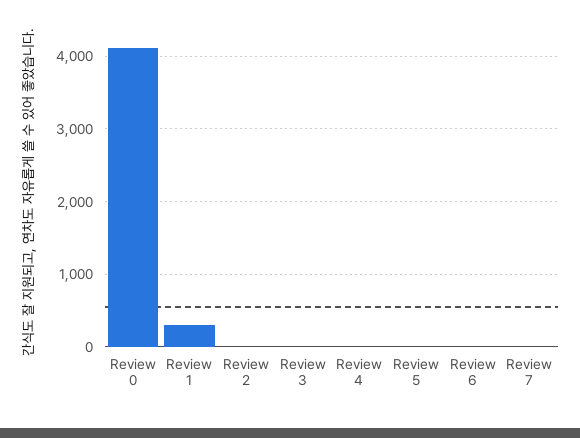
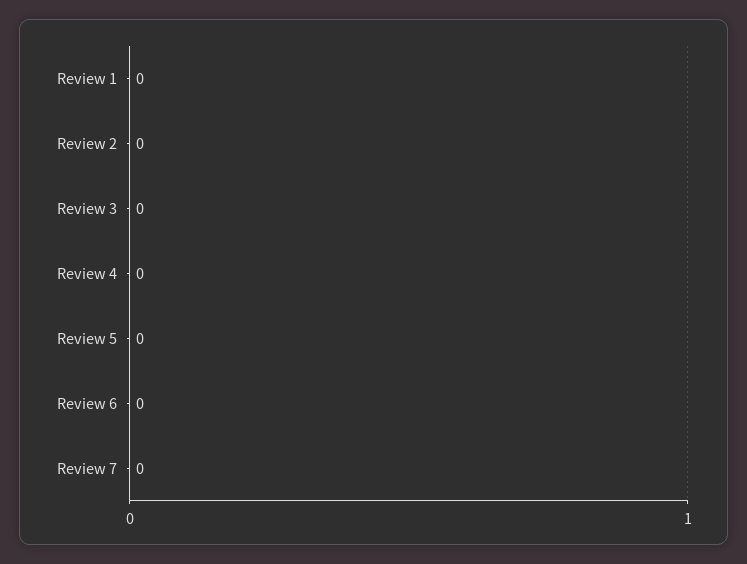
  {
-   "Review 0": 4100,
-   "Review 1": 300,
+   "Review 1": 0,
    "Review 2": 0,
    "Review 3": 0,
    "Review 4": 0,
    "Review 5": 0,
    "Review 6": 0,
    "Review 7": 0
  }

